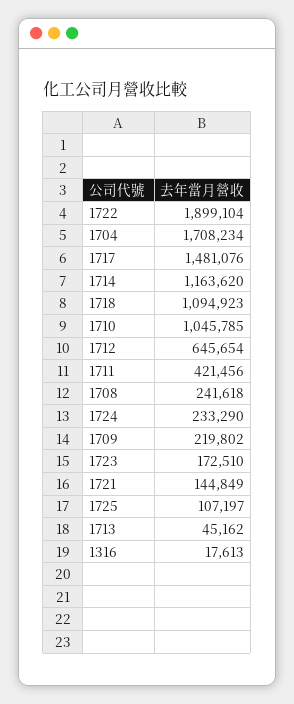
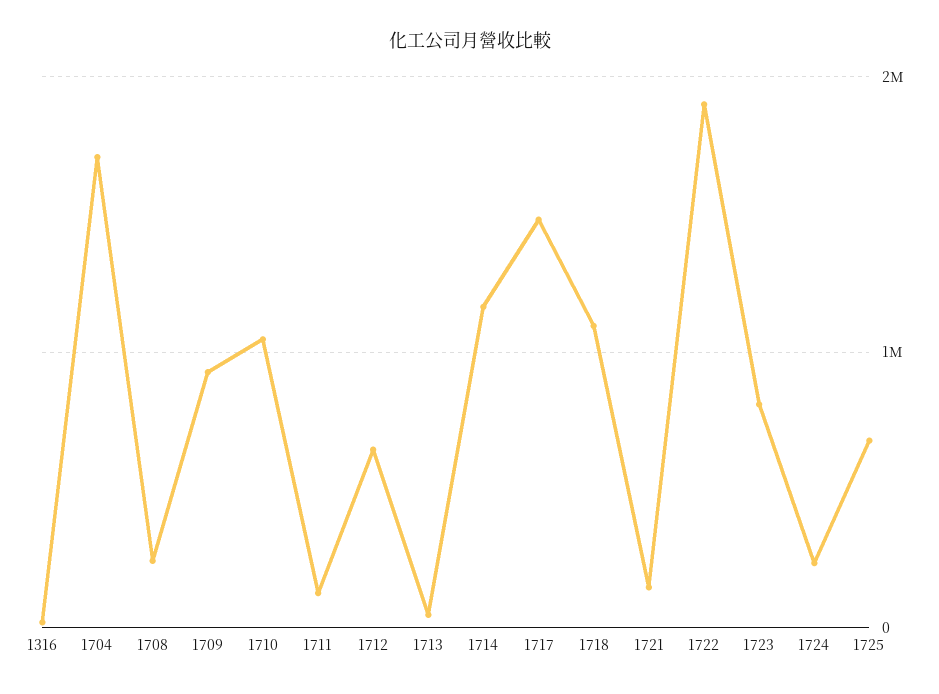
  {
    "1722": 1899104,
    "1704": 1708234,
    "1717": 1481076,
    "1714": 1163620,
    "1718": 1094923,
    "1710": 1045785,
    "1712": 645654,
-   "1711": 421456,
+   "1711": 100000,
    "1708": 241618,
    "1724": 233290,
-   "1709": 219802,
+   "1709": 900000,
-   "1723": 172510,
+   "1723": 800000,
    "1721": 144849,
-   "1725": 107197,
+   "1725": 700000,
    "1713": 45162,
    "1316": 17613
  }

